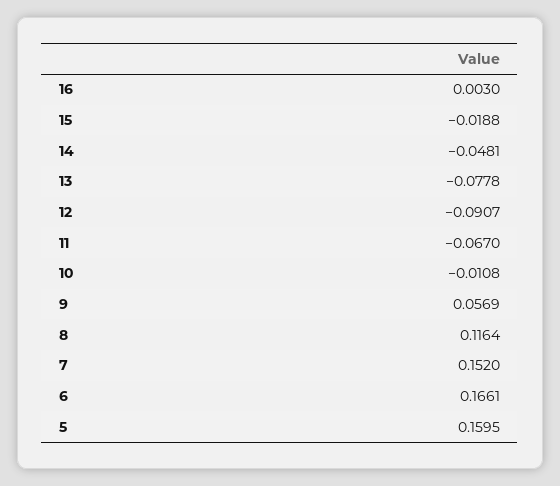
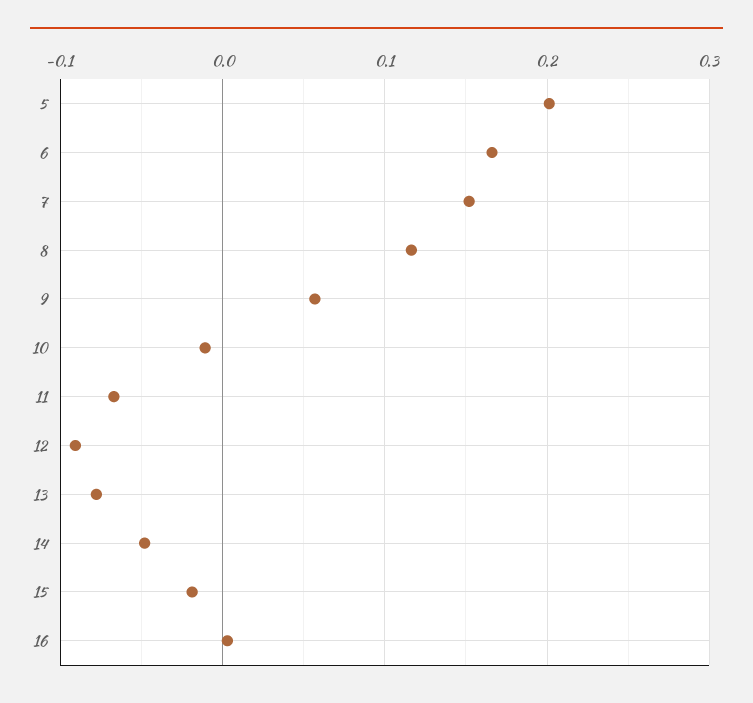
  {
    "16": 0.003,
    "15": -0.0188,
    "14": -0.0481,
    "13": -0.0778,
    "12": -0.0907,
    "11": -0.067,
    "10": -0.0108,
    "9": 0.0569,
    "8": 0.1164,
    "7": 0.152,
    "6": 0.1661,
-   "5": 0.1595
+   "5": 0.2
  }

